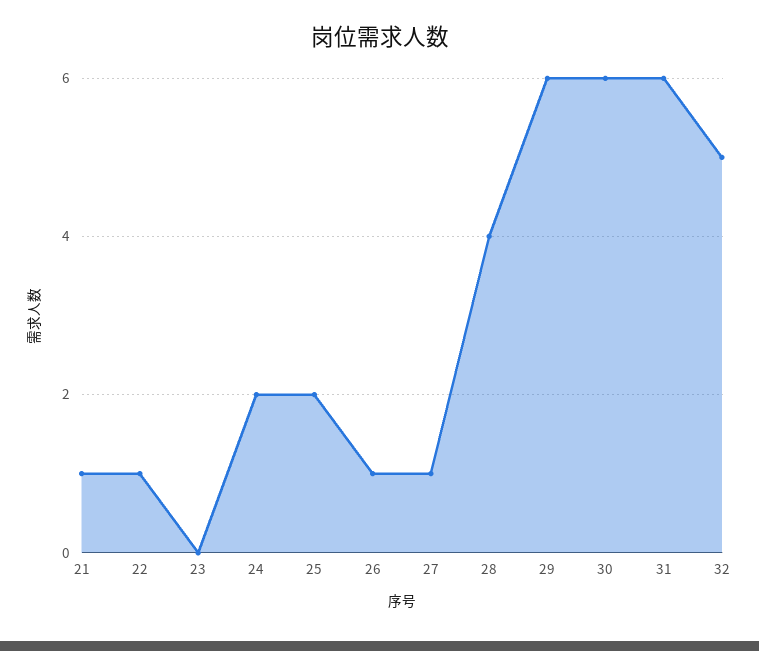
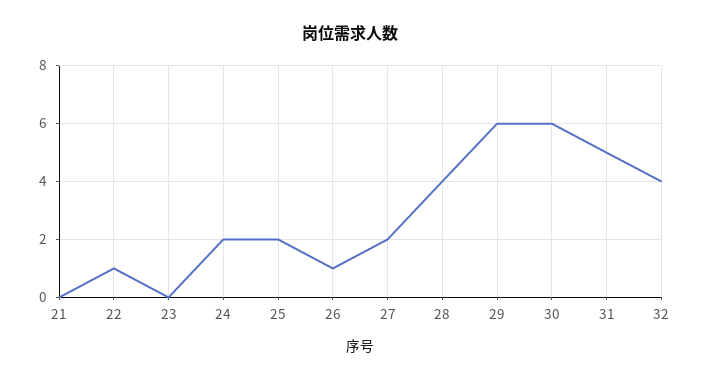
  {
-   "21": 1,
+   "21": 0,
    "22": 1,
    "23": 0,
    "24": 2,
    "25": 2,
    "26": 1,
-   "27": 1,
+   "27": 2,
    "28": 4,
    "29": 6,
    "30": 6,
-   "31": 6,
+   "31": 5,
-   "32": 5
+   "32": 4
  }

